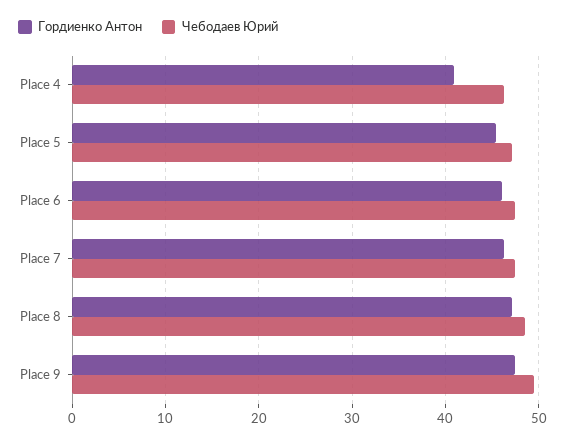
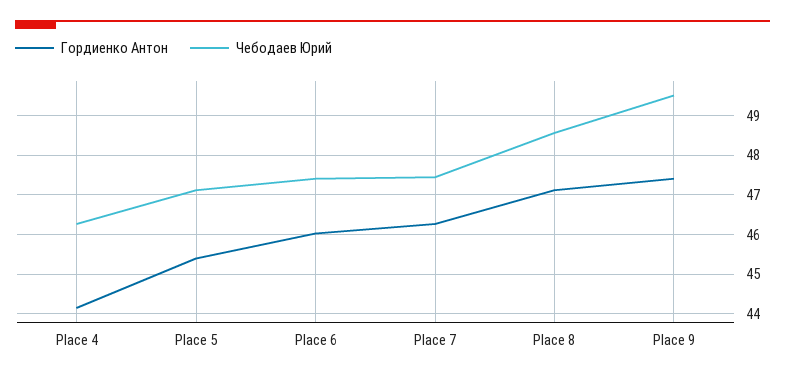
  {
    "Гордиенко Антон": {
-     "Place 4": 41,
+     "Place 4": 44.2,
      "Place 5": 45.4,
      "Place 6": 46,
      "Place 7": 46.2,
      "Place 8": 47.2,
      "Place 9": 47.4
    },
    "Чебодаев Юрий": {
      "Place 4": 46.2,
      "Place 5": 47.2,
      "Place 6": 47.4,
      "Place 7": 47.4,
      "Place 8": 48.6,
      "Place 9": 49.6
    }
  }

